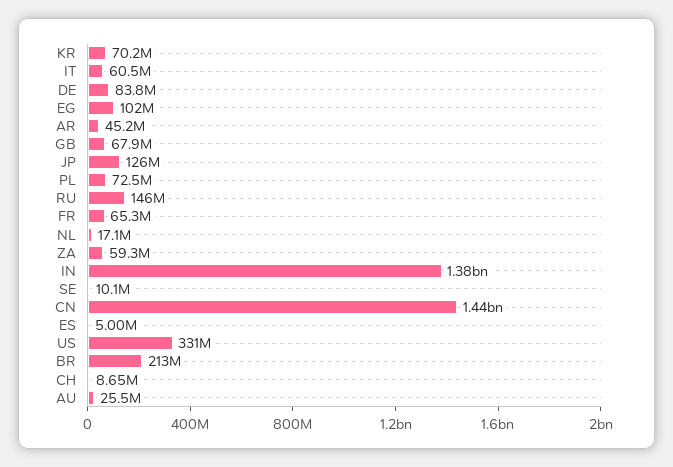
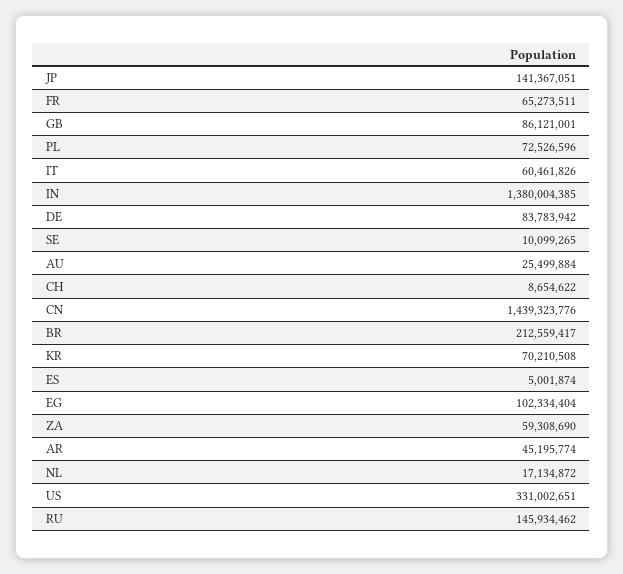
  {
    "KR": 70210508,
    "IT": 60461826,
    "DE": 83783942,
    "EG": 102334404,
    "AR": 45195774,
-   "GB": 67900000,
+   "GB": 86121001,
-   "JP": 126000000,
+   "JP": 141367051,
    "PL": 72526596,
    "RU": 145934462,
    "FR": 65273511,
    "NL": 17134872,
    "ZA": 59308690,
    "IN": 1380004385,
    "SE": 10099265,
    "CN": 1439323776,
    "ES": 5001874,
    "US": 331002651,
    "BR": 212559417,
    "CH": 8654622,
    "AU": 25499884
  }

